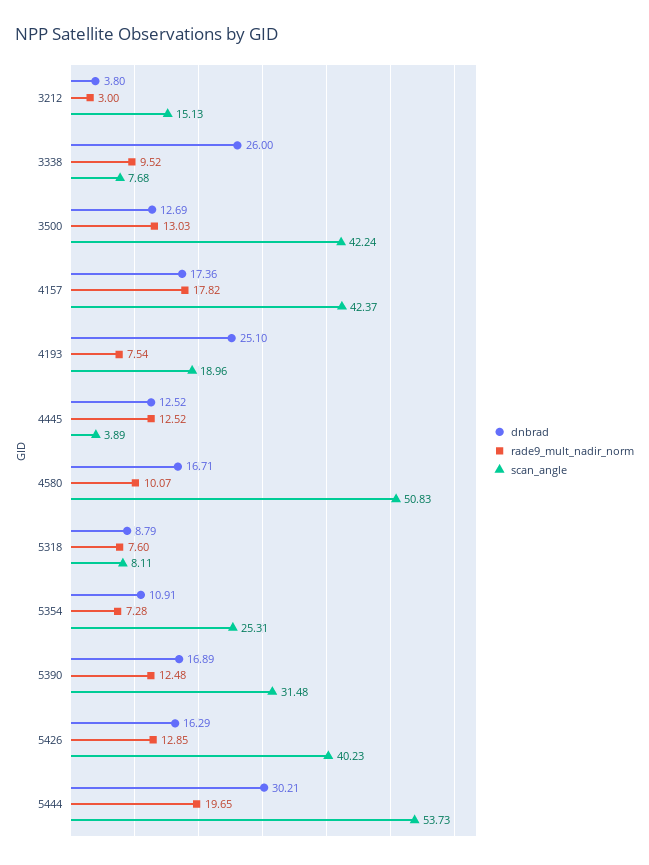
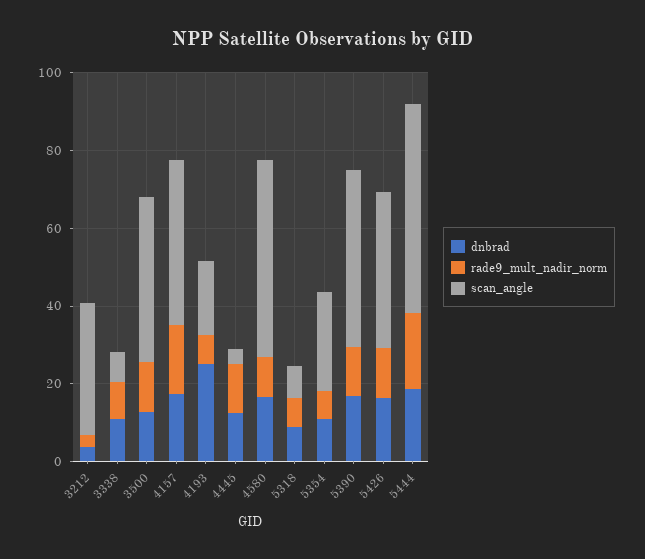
  {
    "dnbrad": {
      "3212": 3.8,
-     "3338": 26,
+     "3338": 10,
      "3500": 12.69,
      "4157": 17.36,
      "4193": 25.1,
      "4445": 12.52,
      "4580": 16.71,
      "5318": 8.79,
      "5354": 10.91,
      "5390": 16.89,
      "5426": 16.29,
-     "5444": 30.21
+     "5444": 20
    },
    "rade9_mult_nadir_norm": {
      "3212": 3,
      "3338": 9.52,
      "3500": 13.03,
      "4157": 17.82,
      "4193": 7.54,
      "4445": 12.52,
      "4580": 10.07,
      "5318": 7.6,
      "5354": 7.28,
      "5390": 12.48,
      "5426": 12.85,
      "5444": 19.65
    },
    "scan_angle": {
-     "3212": 15.13,
+     "3212": 35,
      "3338": 7.68,
      "3500": 42.24,
      "4157": 42.37,
      "4193": 18.96,
      "4445": 3.89,
      "4580": 50.83,
      "5318": 8.11,
      "5354": 25.31,
-     "5390": 31.48,
+     "5390": 45,
      "5426": 40.23,
      "5444": 53.73
    }
  }

